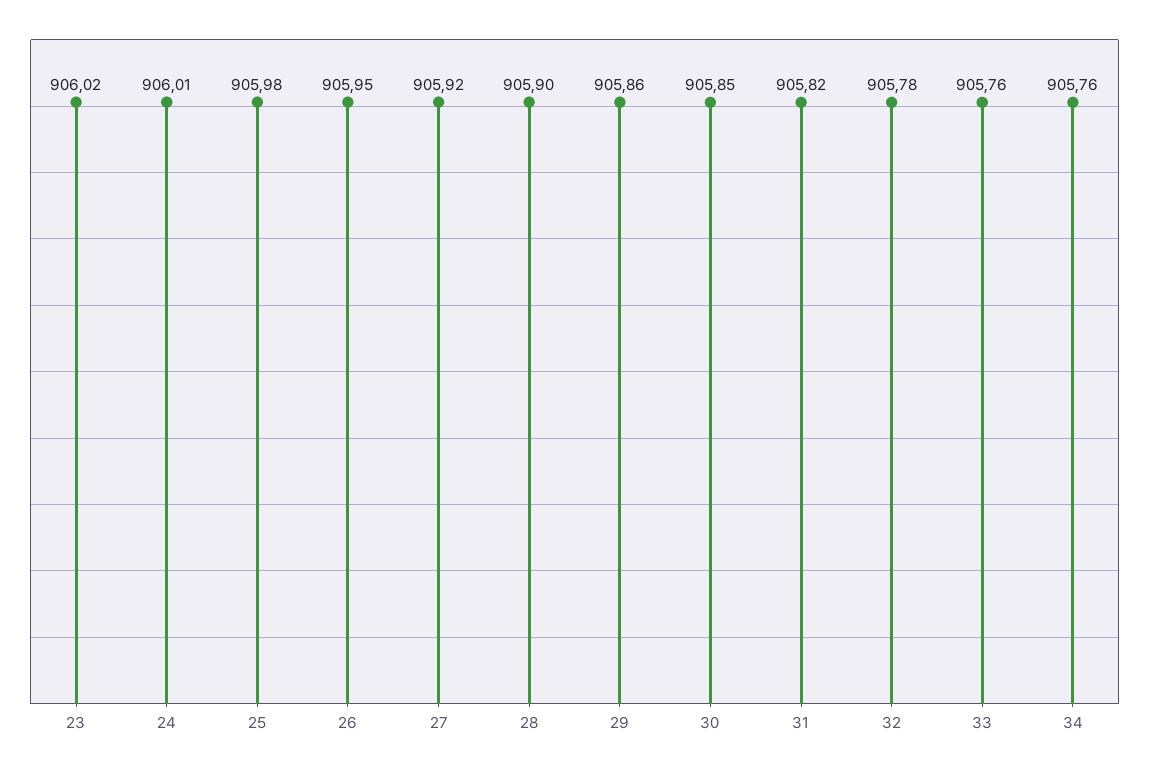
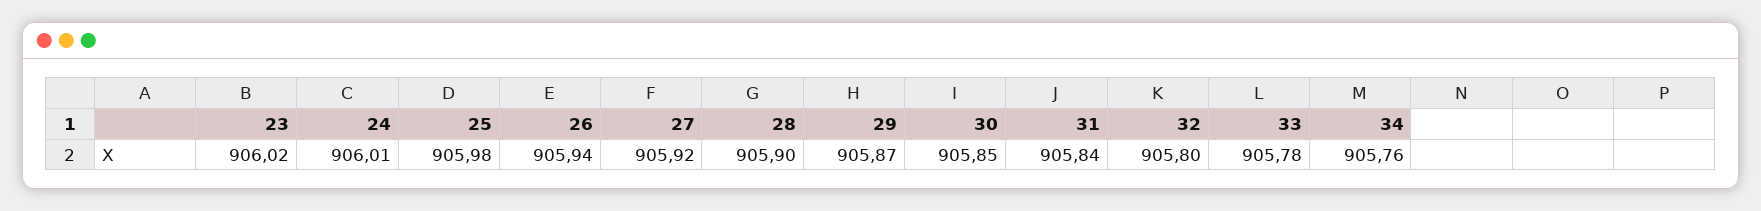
  {
    "23": 906.02,
    "24": 906.01,
    "25": 905.98,
-   "26": 905.95,
+   "26": 905.94,
    "27": 905.92,
    "28": 905.9,
-   "29": 905.86,
+   "29": 905.87,
    "30": 905.85,
-   "31": 905.82,
+   "31": 905.84,
-   "32": 905.78,
+   "32": 905.8,
-   "33": 905.76,
+   "33": 905.78,
    "34": 905.76
  }

